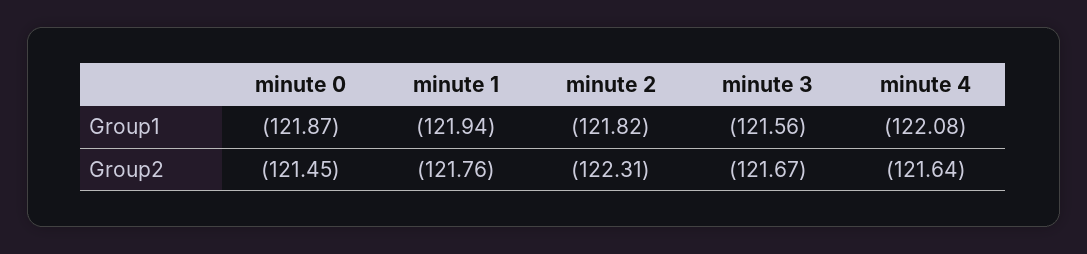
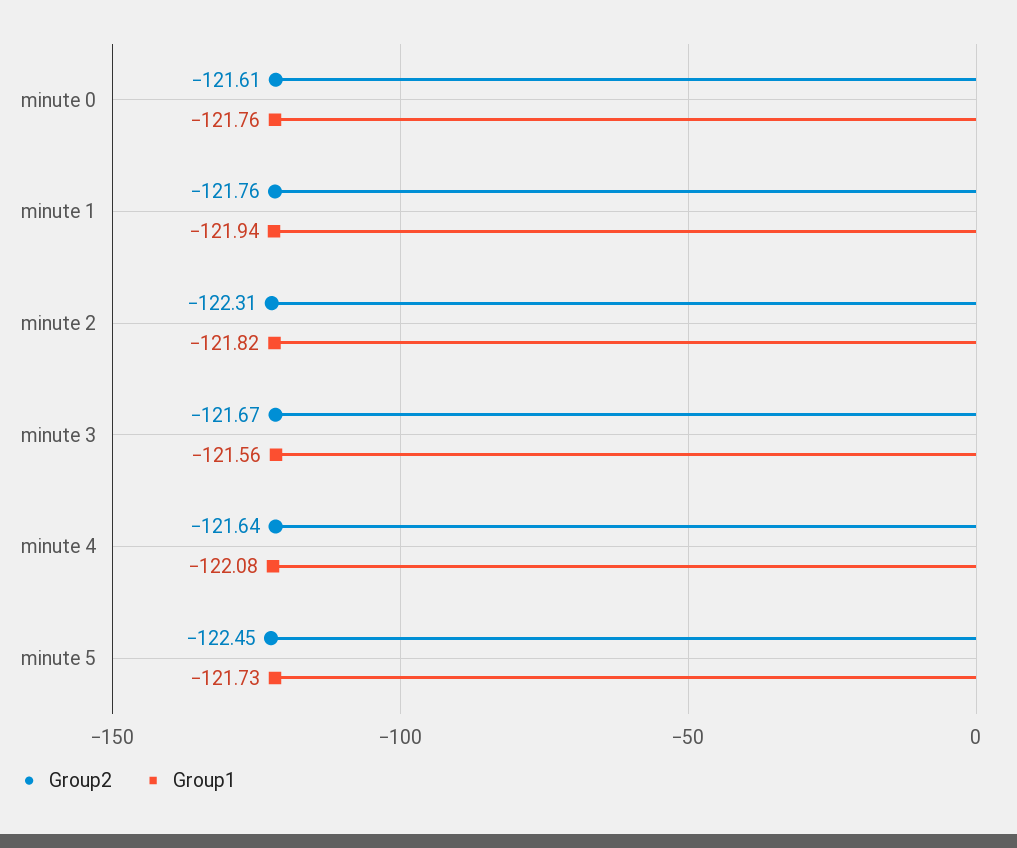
  {
    "Group1": {
-     "minute 0": -121.87,
+     "minute 0": -121.76,
      "minute 1": -121.94,
      "minute 2": -121.82,
      "minute 3": -121.56,
-     "minute 4": -122.08
+     "minute 4": -122.08,
+     "minute 5": -121.73
    },
    "Group2": {
-     "minute 0": -121.45,
+     "minute 0": -121.61,
      "minute 1": -121.76,
      "minute 2": -122.31,
      "minute 3": -121.67,
-     "minute 4": -121.64
+     "minute 4": -121.64,
+     "minute 5": -122.45
    }
  }

